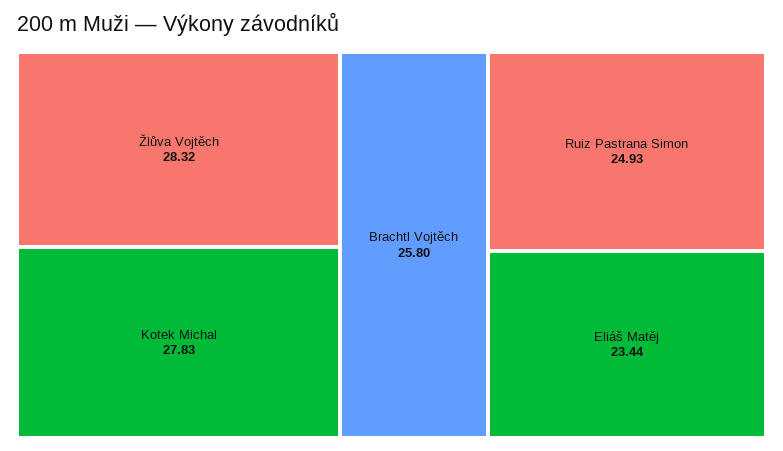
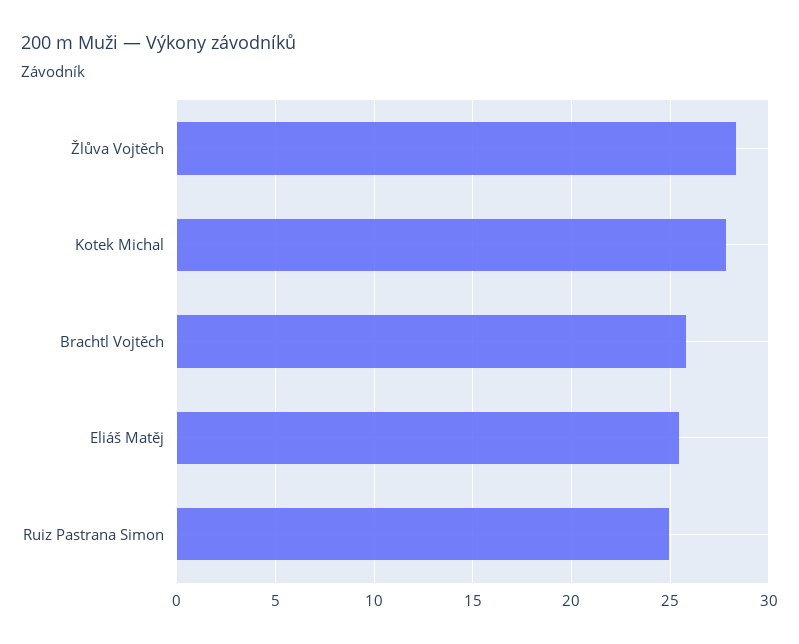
  {
    "Žlůva Vojtěch": 28.32,
    "Kotek Michal": 27.83,
    "Brachtl Vojtěch": 25.8,
    "Ruiz Pastrana Simon": 24.93,
-   "Eliáš Matěj": 23.44
+   "Eliáš Matěj": 25.5
  }

